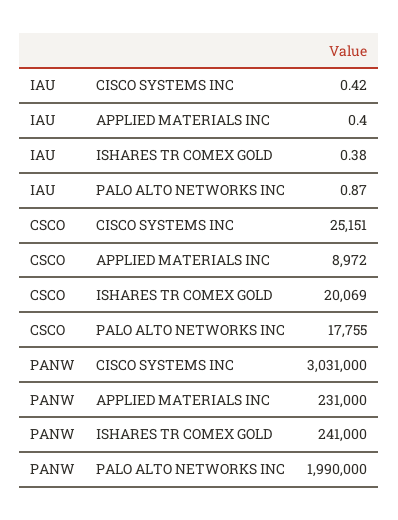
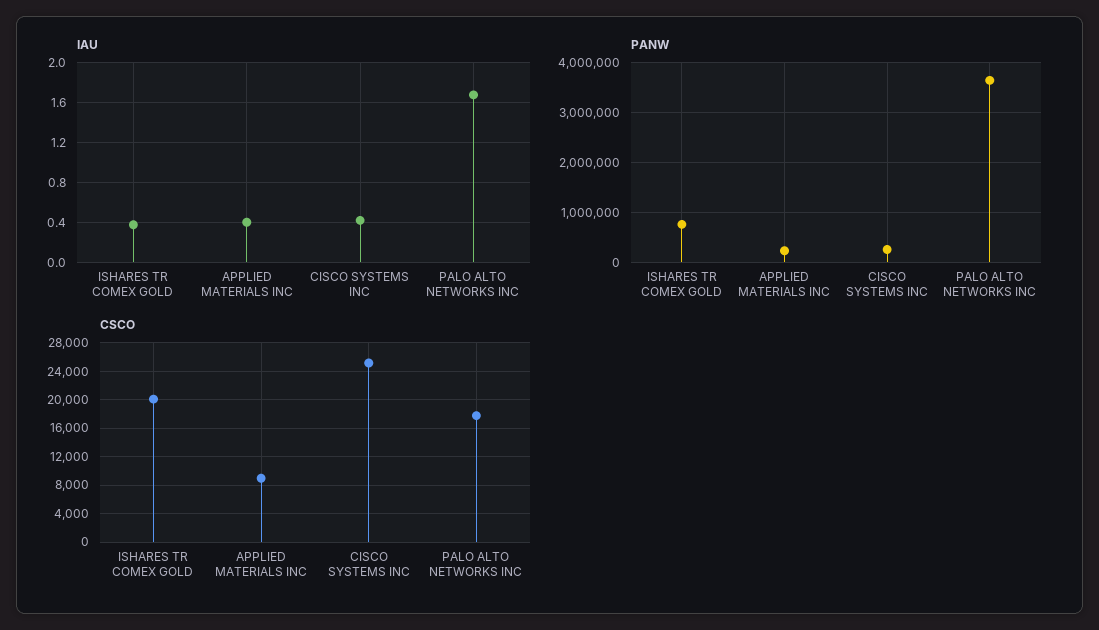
  {
    "IAU": {
      "CISCO SYSTEMS INC": 0.42,
      "APPLIED MATERIALS INC": 0.4,
      "ISHARES TR COMEX GOLD": 0.38,
-     "PALO ALTO NETWORKS INC": 0.87
+     "PALO ALTO NETWORKS INC": 1.7
    },
    "CSCO": {
      "CISCO SYSTEMS INC": 25151,
      "APPLIED MATERIALS INC": 8972,
      "ISHARES TR COMEX GOLD": 20069,
      "PALO ALTO NETWORKS INC": 17755
    },
    "PANW": {
-     "CISCO SYSTEMS INC": 3031000,
+     "CISCO SYSTEMS INC": 200000,
      "APPLIED MATERIALS INC": 231000,
-     "ISHARES TR COMEX GOLD": 241000,
+     "ISHARES TR COMEX GOLD": 800000,
-     "PALO ALTO NETWORKS INC": 1990000
+     "PALO ALTO NETWORKS INC": 3600000
    }
  }

